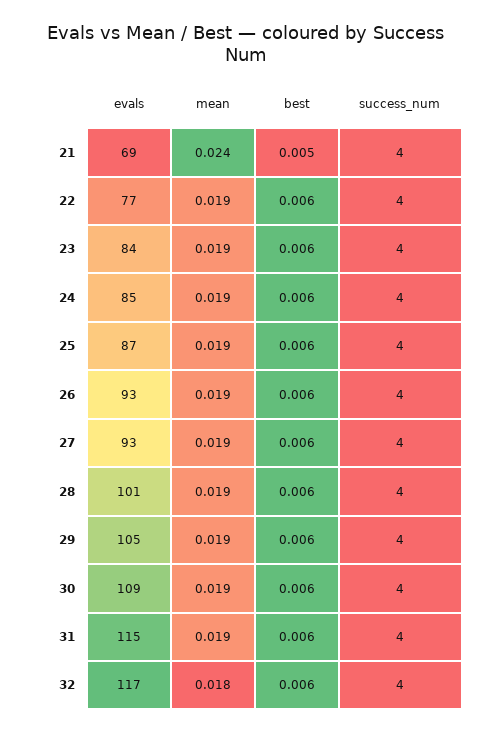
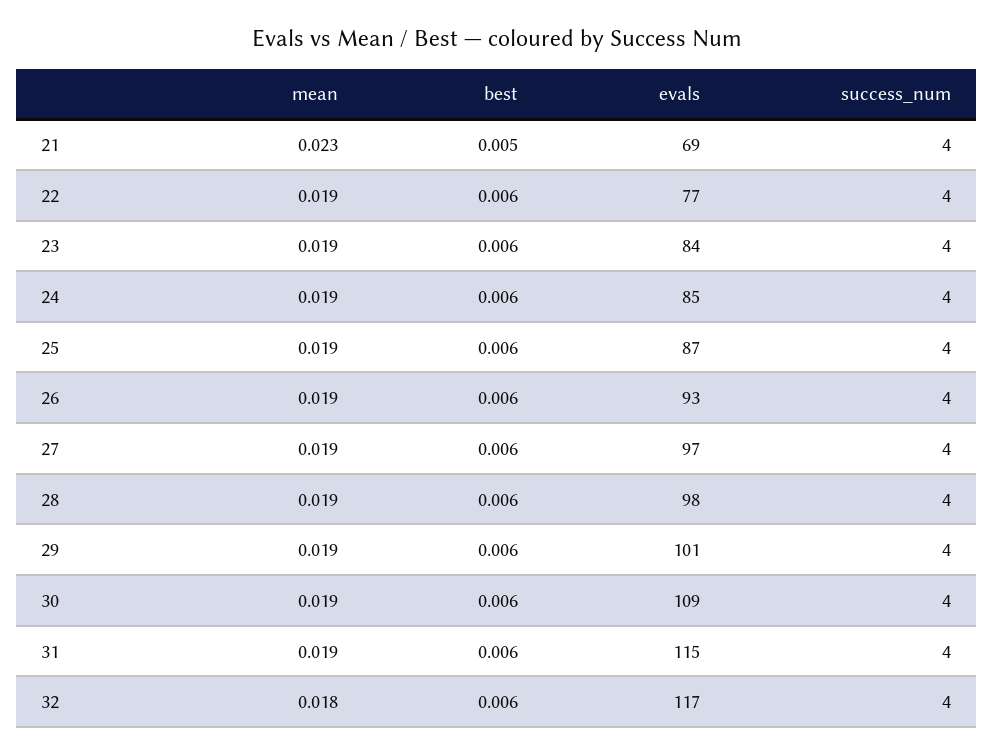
  {
    "evals": {
      "21": 69,
      "22": 77,
      "23": 84,
      "24": 85,
      "25": 87,
      "26": 93,
-     "27": 93,
+     "27": 97,
-     "28": 101,
+     "28": 98,
-     "29": 105,
+     "29": 101,
      "30": 109,
      "31": 115,
      "32": 117
    },
    "mean": {
-     "21": 0.024,
+     "21": 0.023,
      "22": 0.019,
      "23": 0.019,
      "24": 0.019,
      "25": 0.019,
      "26": 0.019,
      "27": 0.019,
      "28": 0.019,
      "29": 0.019,
      "30": 0.019,
      "31": 0.019,
      "32": 0.018
    },
    "best": {
      "21": 0.005,
      "22": 0.006,
      "23": 0.006,
      "24": 0.006,
      "25": 0.006,
      "26": 0.006,
      "27": 0.006,
      "28": 0.006,
      "29": 0.006,
      "30": 0.006,
      "31": 0.006,
      "32": 0.006
    },
    "success_num": {
      "21": 4,
      "22": 4,
      "23": 4,
      "24": 4,
      "25": 4,
      "26": 4,
      "27": 4,
      "28": 4,
      "29": 4,
      "30": 4,
      "31": 4,
      "32": 4
    }
  }

